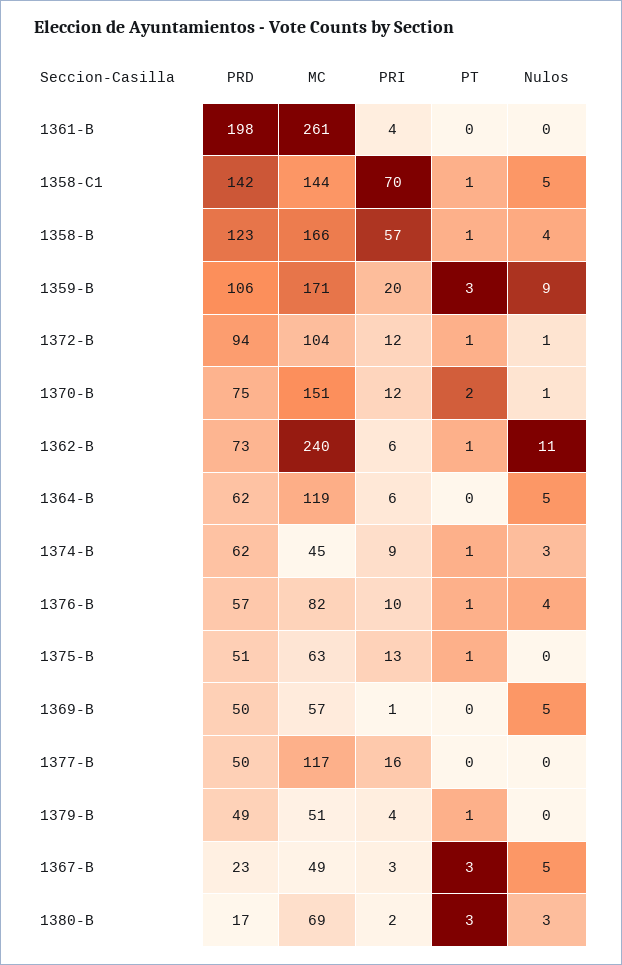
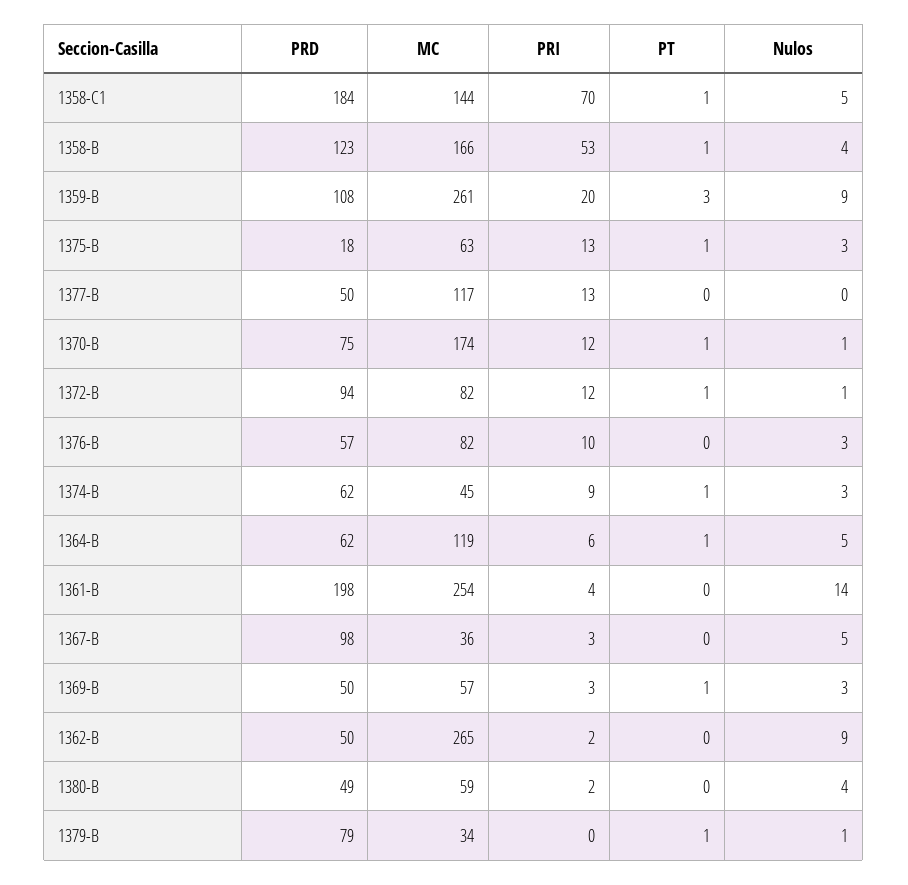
  {
    "PRD": {
      "1361-B": 198,
-     "1358-C1": 142,
+     "1358-C1": 184,
      "1358-B": 123,
-     "1359-B": 106,
+     "1359-B": 108,
      "1372-B": 94,
      "1370-B": 75,
-     "1362-B": 73,
+     "1362-B": 50,
      "1364-B": 62,
      "1374-B": 62,
      "1376-B": 57,
-     "1375-B": 51,
+     "1375-B": 18,
      "1369-B": 50,
      "1377-B": 50,
-     "1379-B": 49,
+     "1379-B": 79,
-     "1367-B": 23,
+     "1367-B": 98,
-     "1380-B": 17
+     "1380-B": 49
    },
    "MC": {
-     "1361-B": 261,
+     "1361-B": 254,
      "1358-C1": 144,
      "1358-B": 166,
-     "1359-B": 171,
+     "1359-B": 261,
-     "1372-B": 104,
+     "1372-B": 82,
-     "1370-B": 151,
+     "1370-B": 174,
-     "1362-B": 240,
+     "1362-B": 265,
      "1364-B": 119,
      "1374-B": 45,
      "1376-B": 82,
      "1375-B": 63,
      "1369-B": 57,
      "1377-B": 117,
-     "1379-B": 51,
+     "1379-B": 34,
-     "1367-B": 49,
+     "1367-B": 36,
-     "1380-B": 69
+     "1380-B": 59
    },
    "PRI": {
      "1361-B": 4,
      "1358-C1": 70,
-     "1358-B": 57,
+     "1358-B": 53,
      "1359-B": 20,
      "1372-B": 12,
      "1370-B": 12,
-     "1362-B": 6,
+     "1362-B": 2,
      "1364-B": 6,
      "1374-B": 9,
      "1376-B": 10,
      "1375-B": 13,
-     "1369-B": 1,
+     "1369-B": 3,
-     "1377-B": 16,
+     "1377-B": 13,
-     "1379-B": 4,
+     "1379-B": 0,
      "1367-B": 3,
      "1380-B": 2
    },
    "PT": {
      "1361-B": 0,
      "1358-C1": 1,
      "1358-B": 1,
      "1359-B": 3,
      "1372-B": 1,
-     "1370-B": 2,
+     "1370-B": 1,
-     "1362-B": 1,
+     "1362-B": 0,
-     "1364-B": 0,
+     "1364-B": 1,
      "1374-B": 1,
-     "1376-B": 1,
+     "1376-B": 0,
      "1375-B": 1,
-     "1369-B": 0,
+     "1369-B": 1,
      "1377-B": 0,
      "1379-B": 1,
-     "1367-B": 3,
+     "1367-B": 0,
-     "1380-B": 3
+     "1380-B": 0
    },
    "Nulos": {
-     "1361-B": 0,
+     "1361-B": 14,
      "1358-C1": 5,
      "1358-B": 4,
      "1359-B": 9,
      "1372-B": 1,
      "1370-B": 1,
-     "1362-B": 11,
+     "1362-B": 9,
      "1364-B": 5,
      "1374-B": 3,
-     "1376-B": 4,
+     "1376-B": 3,
-     "1375-B": 0,
+     "1375-B": 3,
-     "1369-B": 5,
+     "1369-B": 3,
      "1377-B": 0,
-     "1379-B": 0,
+     "1379-B": 1,
      "1367-B": 5,
-     "1380-B": 3
+     "1380-B": 4
    }
  }

